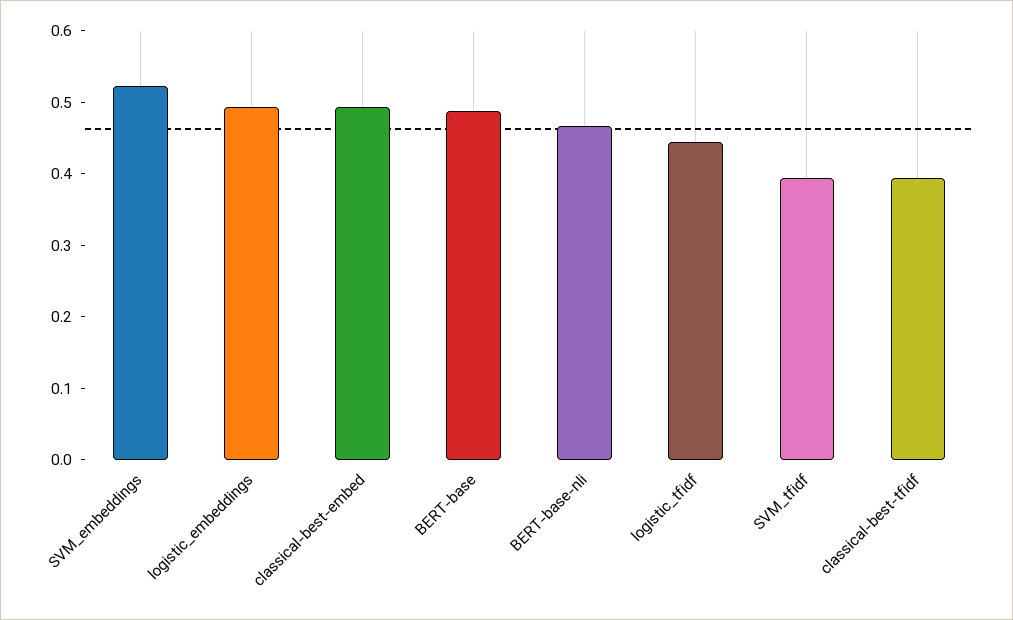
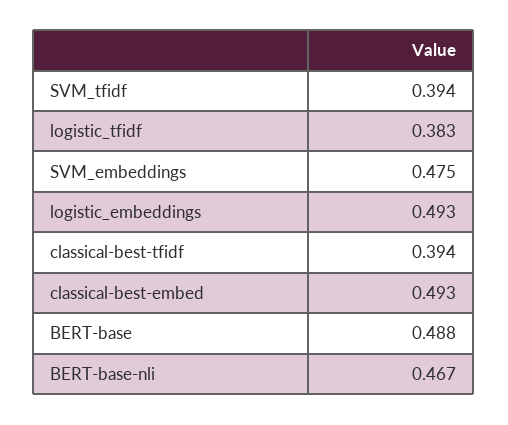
  {
-   "SVM_embeddings": 0.52,
+   "SVM_embeddings": 0.475,
    "logistic_embeddings": 0.493,
    "classical-best-embed": 0.493,
    "BERT-base": 0.488,
    "BERT-base-nli": 0.467,
-   "logistic_tfidf": 0.44,
+   "logistic_tfidf": 0.383,
    "SVM_tfidf": 0.394,
    "classical-best-tfidf": 0.394
  }

